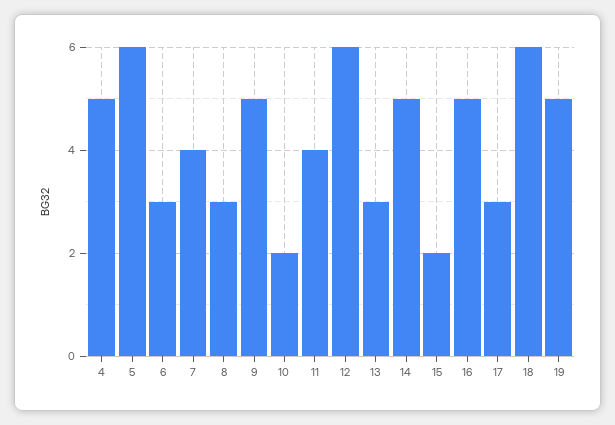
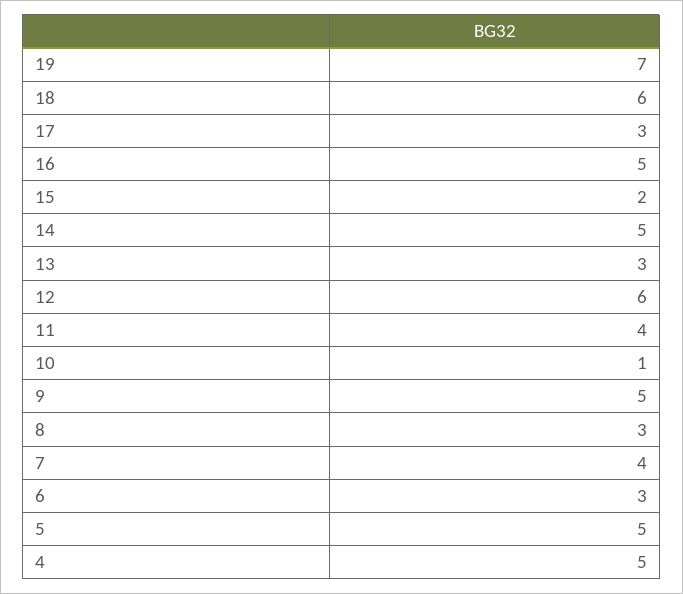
  {
    "4": 5,
-   "5": 6,
+   "5": 5,
    "6": 3,
    "7": 4,
    "8": 3,
    "9": 5,
-   "10": 2,
+   "10": 1,
    "11": 4,
    "12": 6,
    "13": 3,
    "14": 5,
    "15": 2,
    "16": 5,
    "17": 3,
    "18": 6,
-   "19": 5
+   "19": 7
  }

